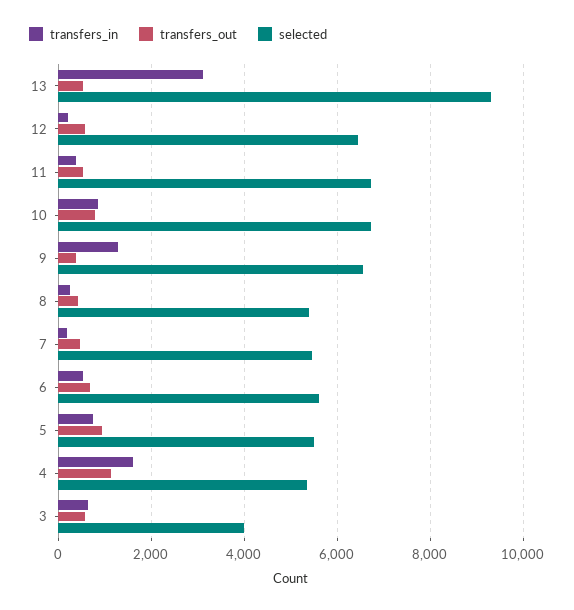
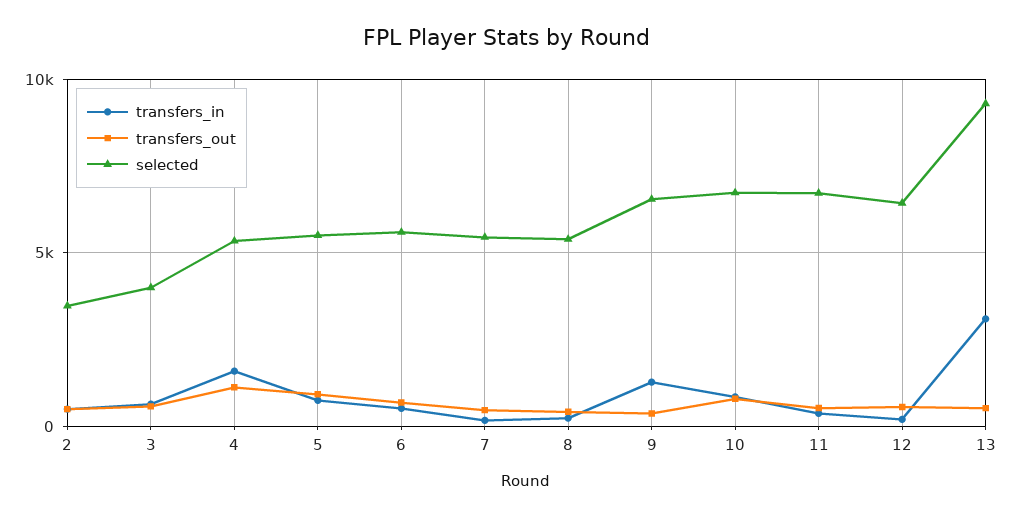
  {
    "transfers_in": {
      "13": 3200,
      "12": 200,
      "11": 400,
      "10": 800,
      "9": 1200,
      "8": 200,
      "7": 200,
      "6": 600,
      "5": 800,
      "4": 1600,
-     "3": 600
+     "3": 600,
+     "2": 500
    },
    "transfers_out": {
      "13": 600,
      "12": 600,
      "11": 600,
      "10": 800,
      "9": 400,
      "8": 400,
      "7": 400,
      "6": 600,
      "5": 1000,
      "4": 1200,
-     "3": 600
+     "3": 600,
+     "2": 500
    },
    "selected": {
      "13": 9400,
      "12": 6400,
      "11": 6800,
      "10": 6800,
      "9": 6600,
      "8": 5400,
      "7": 5400,
      "6": 5600,
      "5": 5600,
      "4": 5400,
-     "3": 4000
+     "3": 4000,
+     "2": 3500
    }
  }

